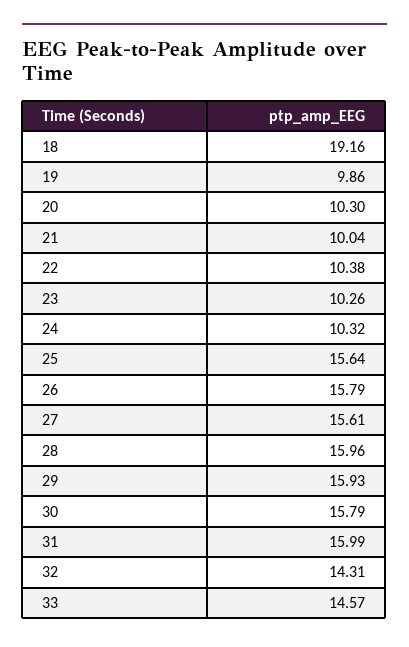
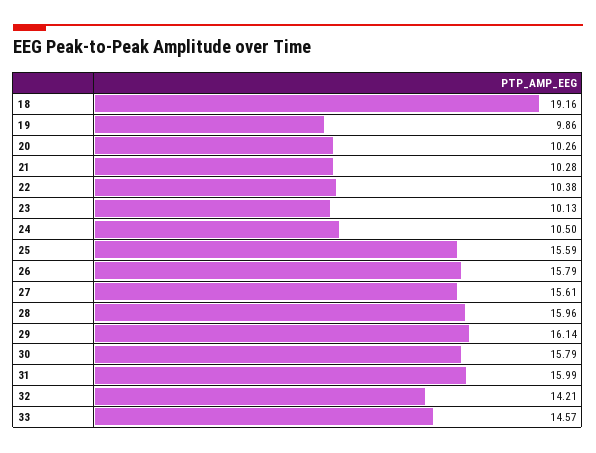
  {
    "18": 19.16,
    "19": 9.86,
-   "20": 10.3,
+   "20": 10.26,
-   "21": 10.04,
+   "21": 10.28,
    "22": 10.38,
-   "23": 10.26,
+   "23": 10.13,
-   "24": 10.32,
+   "24": 10.5,
-   "25": 15.64,
+   "25": 15.59,
    "26": 15.79,
    "27": 15.61,
    "28": 15.96,
-   "29": 15.93,
+   "29": 16.14,
    "30": 15.79,
    "31": 15.99,
-   "32": 14.31,
+   "32": 14.21,
    "33": 14.57
  }

